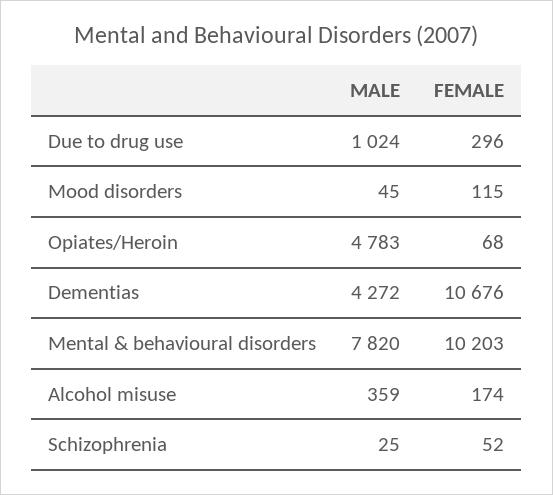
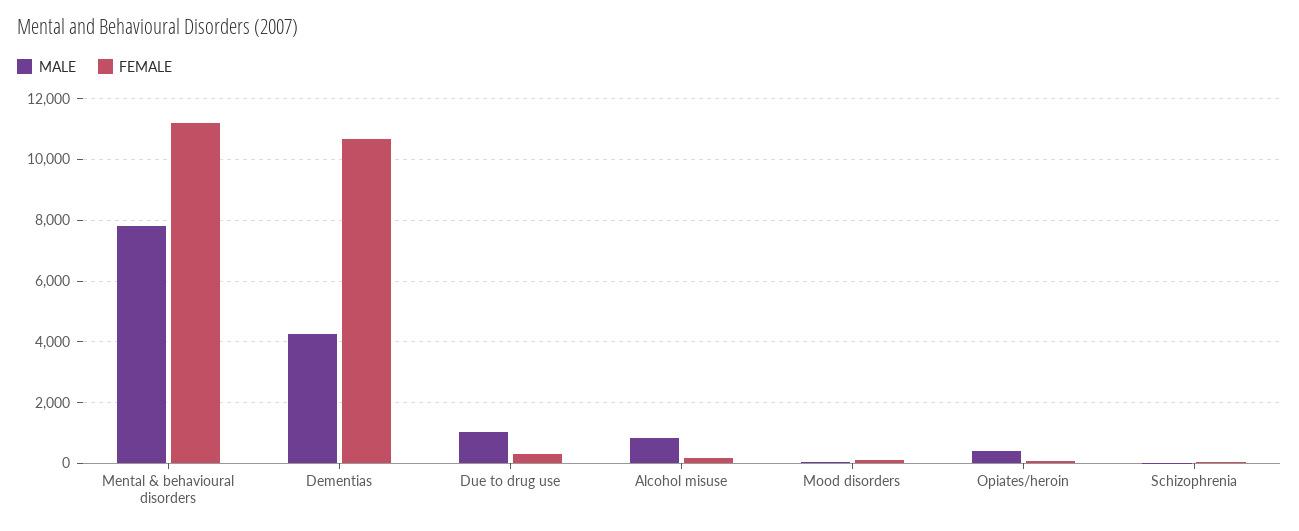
  {
    "MALE": {
      "Due to drug use": 1024,
      "Mood disorders": 45,
-     "Opiates/Heroin": 4783,
+     "Opiates/Heroin": 400,
      "Dementias": 4272,
      "Mental & behavioural disorders": 7820,
-     "Alcohol misuse": 359,
+     "Alcohol misuse": 800,
      "Schizophrenia": 25
    },
    "FEMALE": {
      "Due to drug use": 296,
      "Mood disorders": 115,
      "Opiates/Heroin": 68,
      "Dementias": 10676,
-     "Mental & behavioural disorders": 10203,
+     "Mental & behavioural disorders": 11200,
      "Alcohol misuse": 174,
      "Schizophrenia": 52
    }
  }

